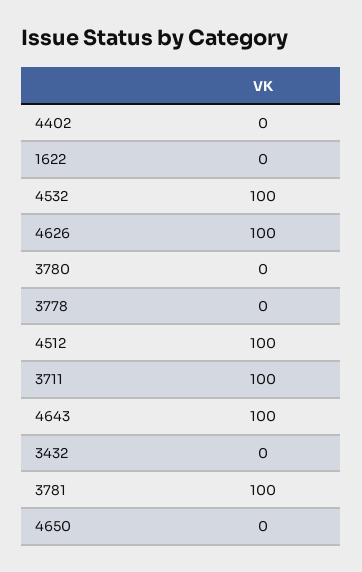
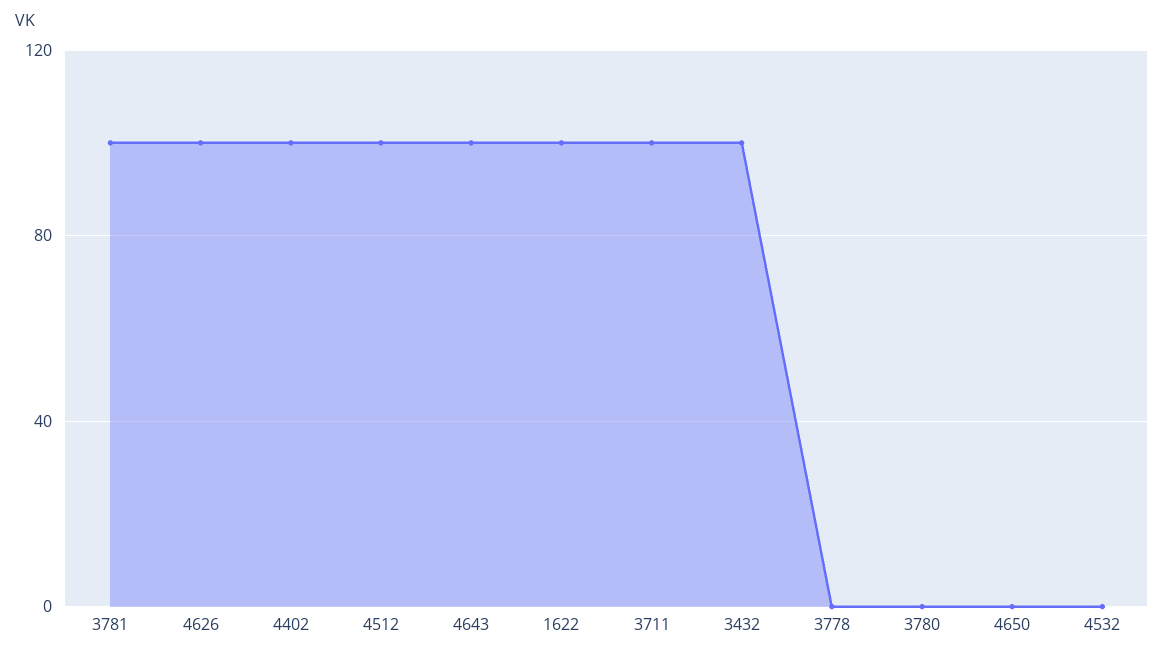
  {
-   "4402": 0,
+   "4402": 100,
-   "1622": 0,
+   "1622": 100,
-   "4532": 100,
+   "4532": 0,
    "4626": 100,
    "3780": 0,
    "3778": 0,
    "4512": 100,
    "3711": 100,
    "4643": 100,
-   "3432": 0,
+   "3432": 100,
    "3781": 100,
    "4650": 0
  }

